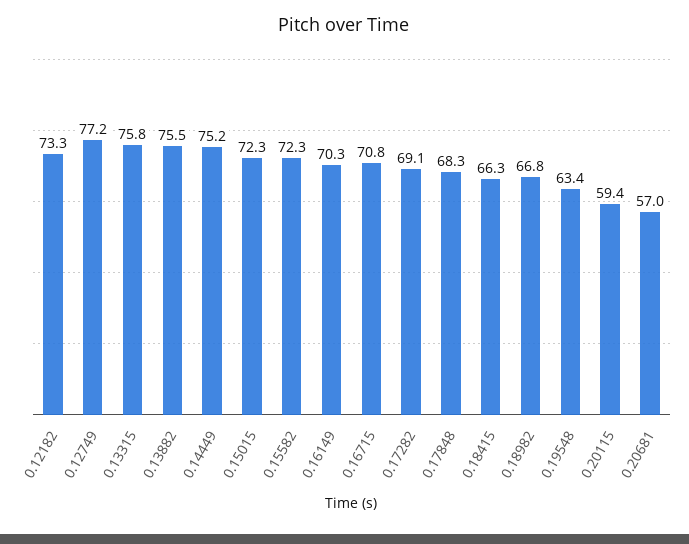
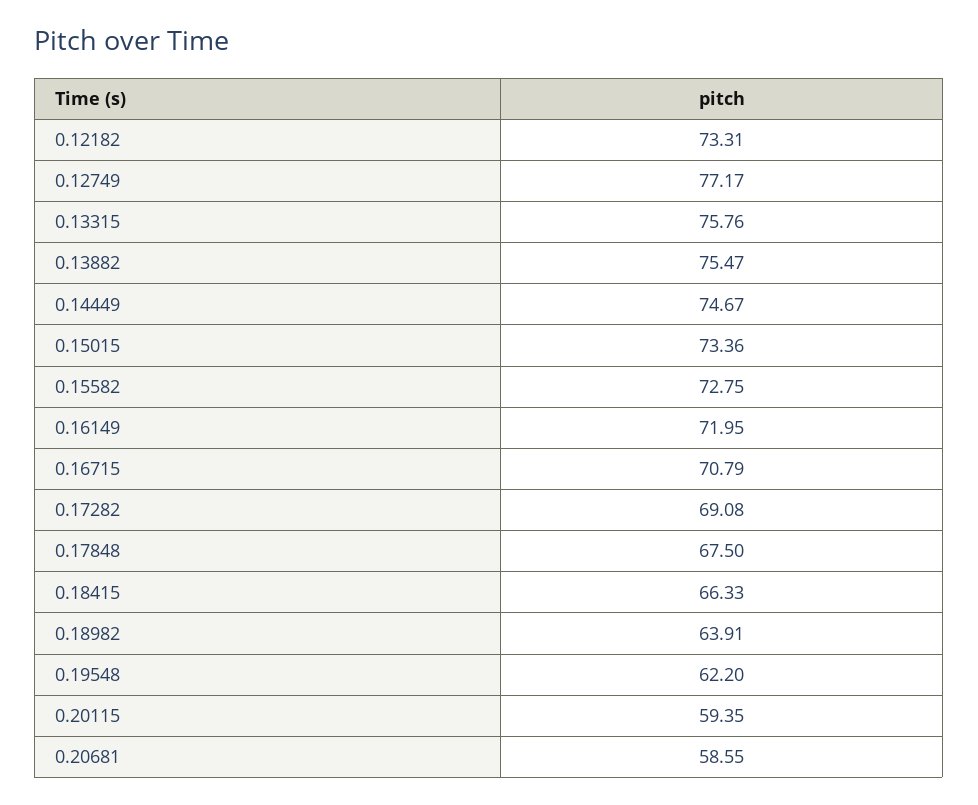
  {
    "0.12182": 73.31,
    "0.12749": 77.17,
    "0.13315": 75.76,
    "0.13882": 75.47,
-   "0.14449": 75.2,
+   "0.14449": 74.67,
-   "0.15015": 72.3,
+   "0.15015": 73.36,
-   "0.15582": 72.3,
+   "0.15582": 72.75,
-   "0.16149": 70.3,
+   "0.16149": 71.95,
    "0.16715": 70.79,
    "0.17282": 69.08,
-   "0.17848": 68.3,
+   "0.17848": 67.5,
    "0.18415": 66.33,
-   "0.18982": 66.8,
+   "0.18982": 63.91,
-   "0.19548": 63.4,
+   "0.19548": 62.2,
    "0.20115": 59.35,
-   "0.20681": 57
+   "0.20681": 58.55
  }

